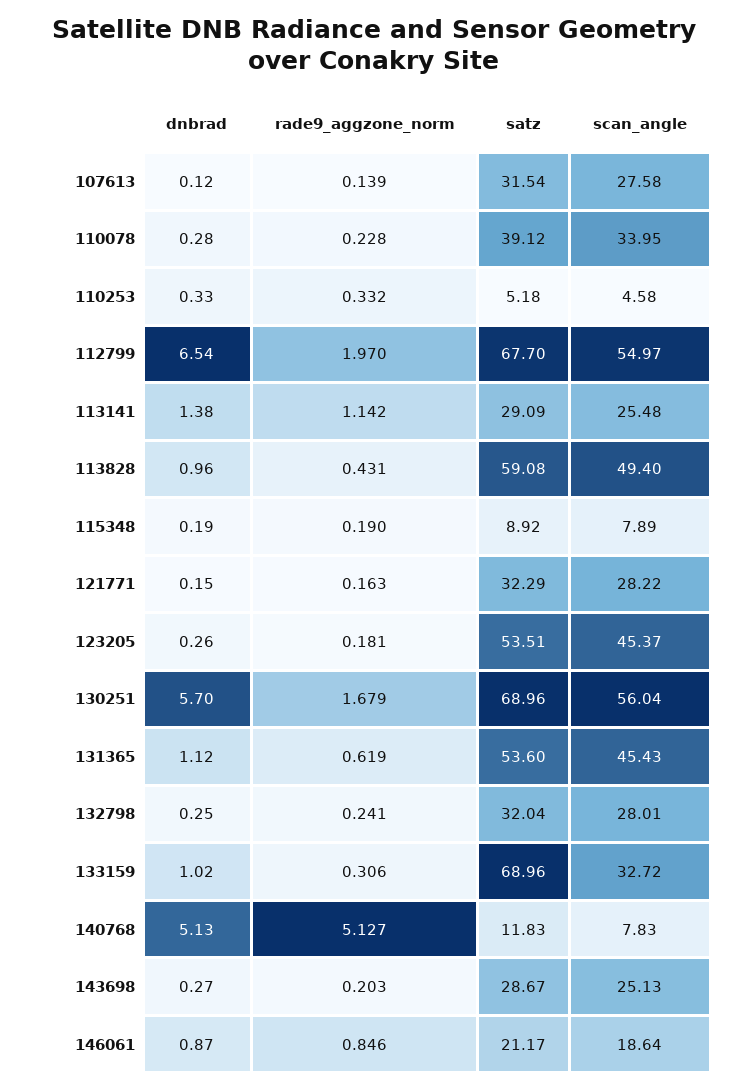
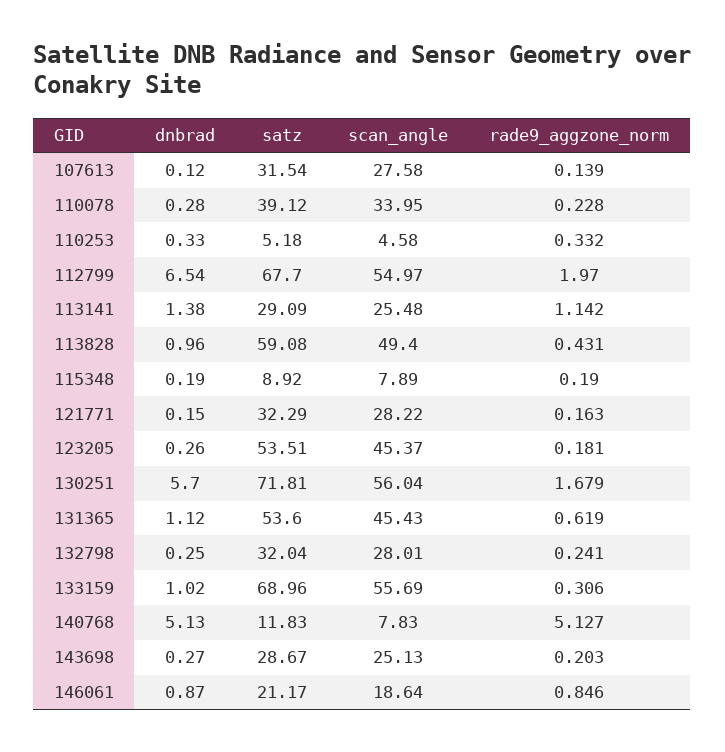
  {
    "dnbrad": {
      "107613": 0.12,
      "110078": 0.28,
      "110253": 0.33,
      "112799": 6.54,
      "113141": 1.38,
      "113828": 0.96,
      "115348": 0.19,
      "121771": 0.15,
      "123205": 0.26,
      "130251": 5.7,
      "131365": 1.12,
      "132798": 0.25,
      "133159": 1.02,
      "140768": 5.13,
      "143698": 0.27,
      "146061": 0.87
    },
    "rade9_aggzone_norm": {
      "107613": 0.139,
      "110078": 0.228,
      "110253": 0.332,
      "112799": 1.97,
      "113141": 1.142,
      "113828": 0.431,
      "115348": 0.19,
      "121771": 0.163,
      "123205": 0.181,
      "130251": 1.679,
      "131365": 0.619,
      "132798": 0.241,
      "133159": 0.306,
      "140768": 5.127,
      "143698": 0.203,
      "146061": 0.846
    },
    "satz": {
      "107613": 31.54,
      "110078": 39.12,
      "110253": 5.18,
      "112799": 67.7,
      "113141": 29.09,
      "113828": 59.08,
      "115348": 8.92,
      "121771": 32.29,
      "123205": 53.51,
-     "130251": 68.96,
+     "130251": 71.81,
      "131365": 53.6,
      "132798": 32.04,
      "133159": 68.96,
      "140768": 11.83,
      "143698": 28.67,
      "146061": 21.17
    },
    "scan_angle": {
      "107613": 27.58,
      "110078": 33.95,
      "110253": 4.58,
      "112799": 54.97,
      "113141": 25.48,
      "113828": 49.4,
      "115348": 7.89,
      "121771": 28.22,
      "123205": 45.37,
      "130251": 56.04,
      "131365": 45.43,
      "132798": 28.01,
-     "133159": 32.72,
+     "133159": 55.69,
      "140768": 7.83,
      "143698": 25.13,
      "146061": 18.64
    }
  }

